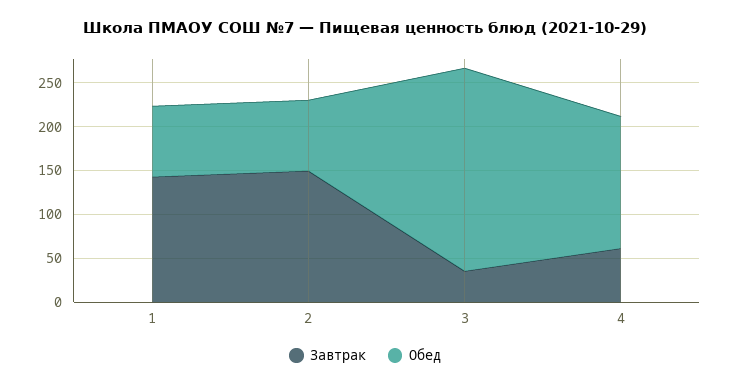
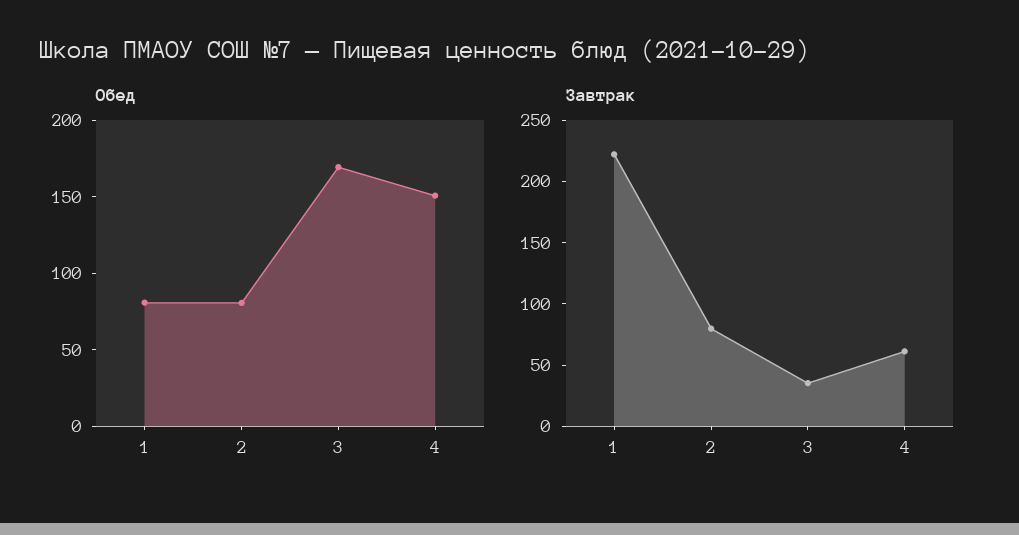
  {
    "Завтрак": {
-     "1": 140,
+     "1": 220,
-     "2": 150,
+     "2": 80,
      "3": 40,
      "4": 60
    },
    "Обед": {
      "1": 80,
      "2": 80,
-     "3": 230,
+     "3": 170,
      "4": 150
    }
  }

